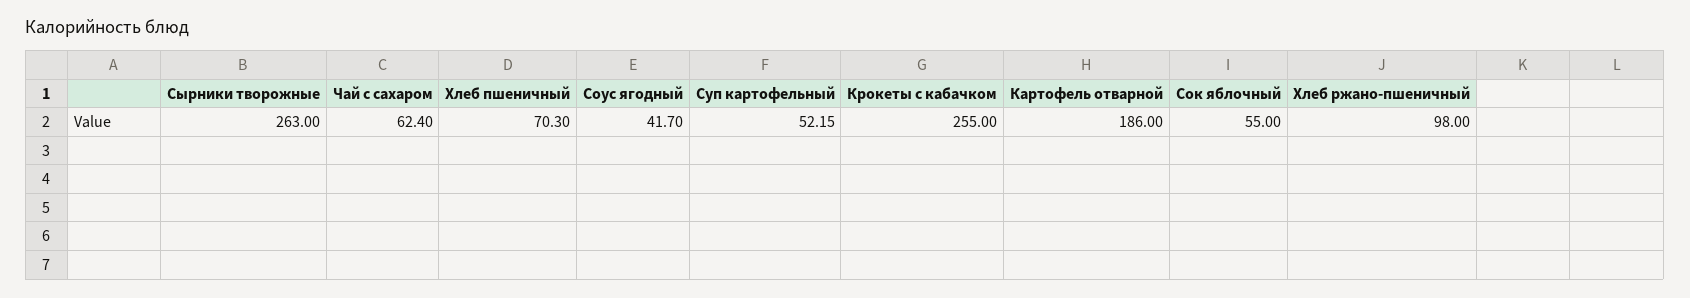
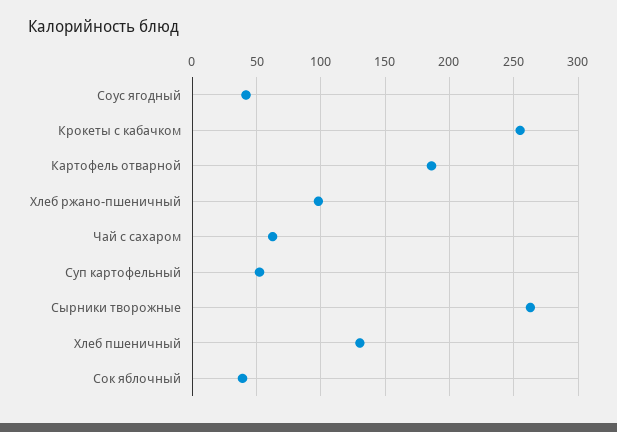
  {
    "Сырники творожные": 263,
    "Чай с сахаром": 62.4,
-   "Хлеб пшеничный": 70.3,
+   "Хлеб пшеничный": 130,
    "Соус ягодный": 41.7,
    "Суп картофельный": 52.15,
    "Крокеты с кабачком": 255,
    "Картофель отварной": 186,
-   "Сок яблочный": 55,
+   "Сок яблочный": 40,
    "Хлеб ржано-пшеничный": 98
  }

